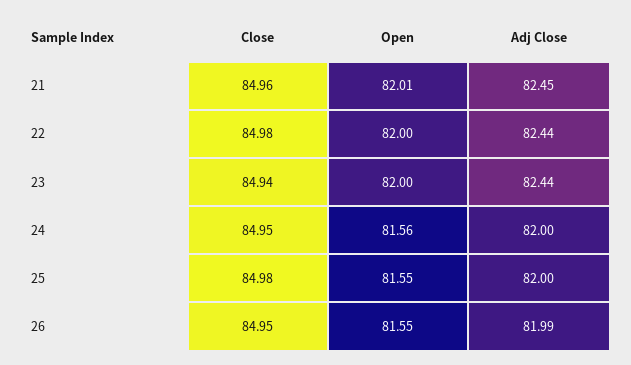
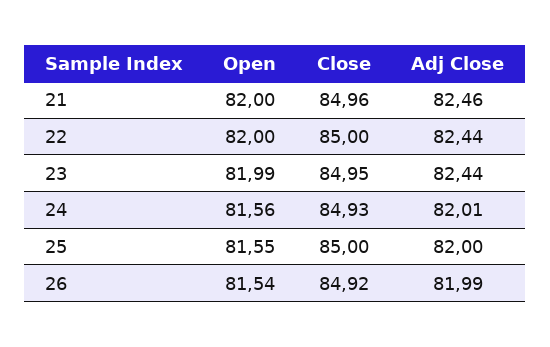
  {
    "Close": {
      "21": 84.96,
-     "22": 84.98,
+     "22": 85,
-     "23": 84.94,
+     "23": 84.95,
-     "24": 84.95,
+     "24": 84.93,
-     "25": 84.98,
+     "25": 85,
-     "26": 84.95
+     "26": 84.92
    },
    "Open": {
-     "21": 82.01,
+     "21": 82,
      "22": 82,
-     "23": 82,
+     "23": 81.99,
      "24": 81.56,
      "25": 81.55,
-     "26": 81.55
+     "26": 81.54
    },
    "Adj Close": {
-     "21": 82.45,
+     "21": 82.46,
      "22": 82.44,
      "23": 82.44,
-     "24": 82,
+     "24": 82.01,
      "25": 82,
      "26": 81.99
    }
  }

